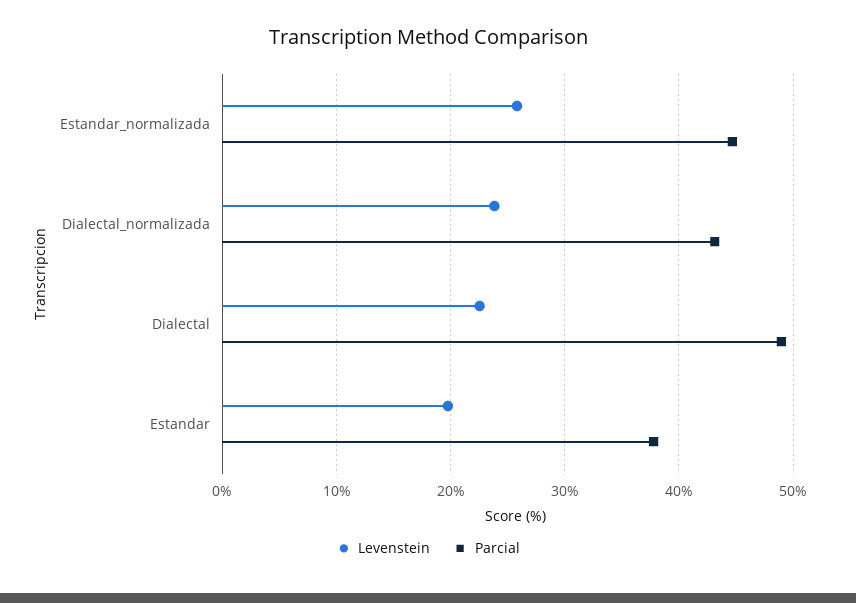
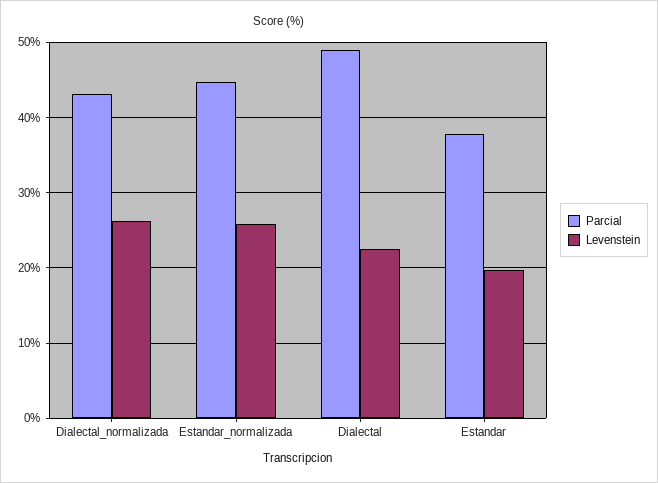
  {
    "Levenstein": {
      "Estandar_normalizada": 26,
-     "Dialectal_normalizada": 24,
+     "Dialectal_normalizada": 26,
      "Dialectal": 23,
      "Estandar": 20
    },
    "Parcial": {
      "Estandar_normalizada": 45,
      "Dialectal_normalizada": 43,
      "Dialectal": 49,
      "Estandar": 38
    }
  }

